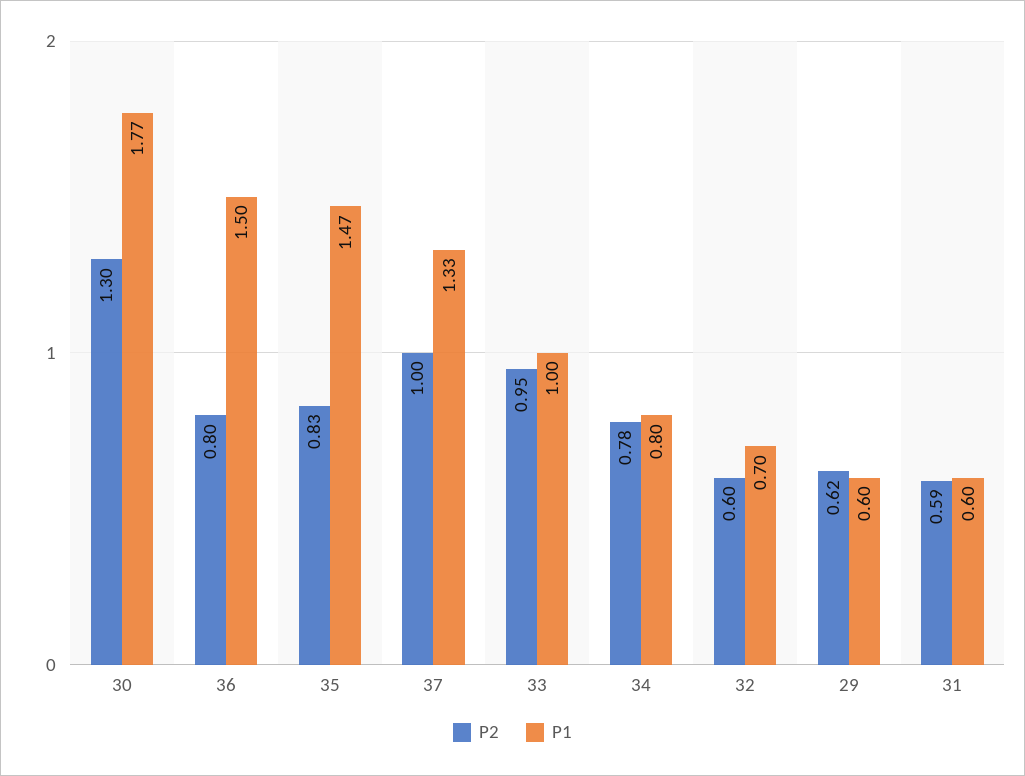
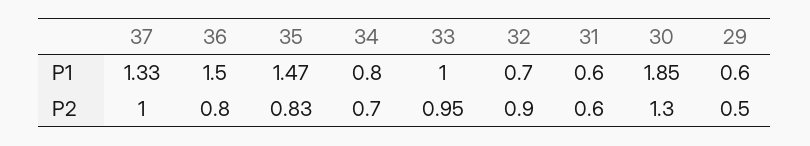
  {
    "P2": {
      "30": 1.3,
      "36": 0.8,
      "35": 0.83,
      "37": 1,
      "33": 0.95,
-     "34": 0.78,
+     "34": 0.7,
-     "32": 0.6,
+     "32": 0.9,
-     "29": 0.62,
+     "29": 0.5,
-     "31": 0.59
+     "31": 0.6
    },
    "P1": {
-     "30": 1.77,
+     "30": 1.85,
      "36": 1.5,
      "35": 1.47,
      "37": 1.33,
      "33": 1,
      "34": 0.8,
      "32": 0.7,
      "29": 0.6,
      "31": 0.6
    }
  }

